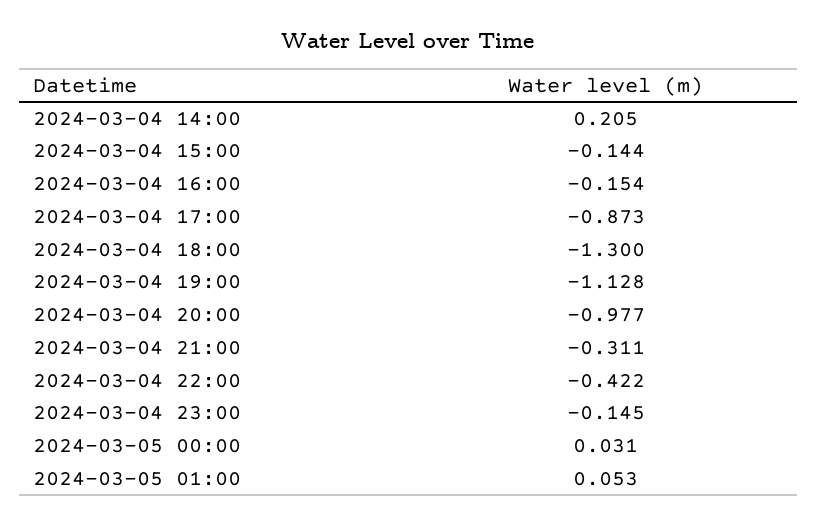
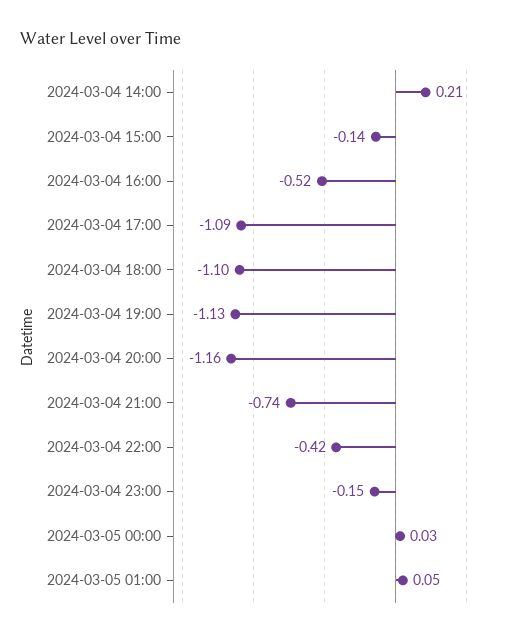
  {
    "2024-03-04 14:00": 0.205,
    "2024-03-04 15:00": -0.144,
-   "2024-03-04 16:00": -0.154,
+   "2024-03-04 16:00": -0.52,
-   "2024-03-04 17:00": -0.873,
+   "2024-03-04 17:00": -1.09,
-   "2024-03-04 18:00": -1.3,
+   "2024-03-04 18:00": -1.1,
    "2024-03-04 19:00": -1.128,
-   "2024-03-04 20:00": -0.977,
+   "2024-03-04 20:00": -1.16,
-   "2024-03-04 21:00": -0.311,
+   "2024-03-04 21:00": -0.74,
    "2024-03-04 22:00": -0.422,
    "2024-03-04 23:00": -0.145,
    "2024-03-05 00:00": 0.031,
    "2024-03-05 01:00": 0.053
  }

